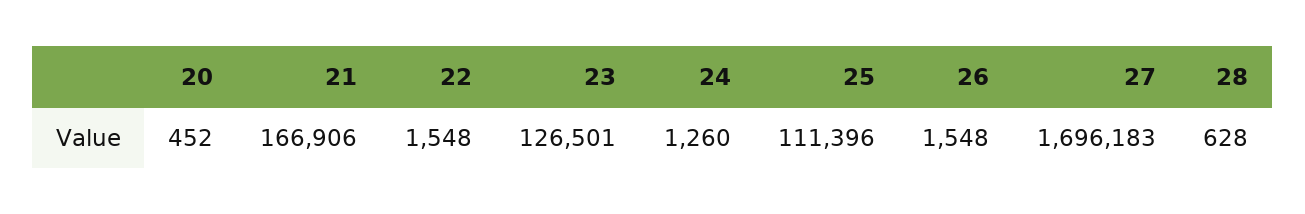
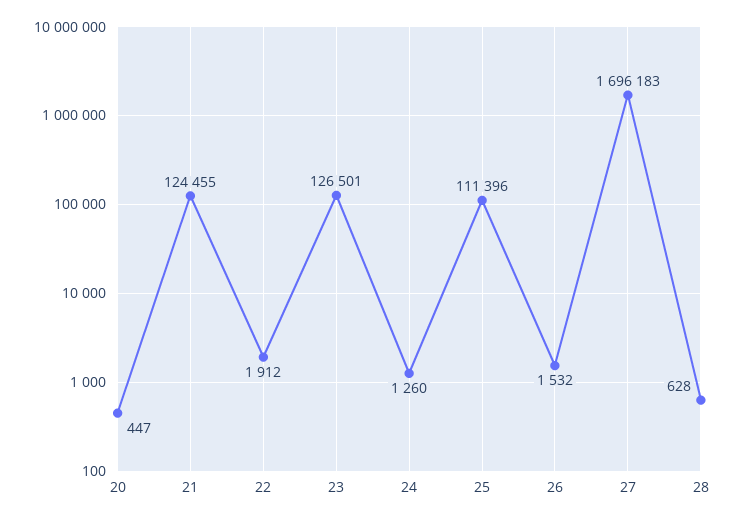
  {
-   "20": 452,
+   "20": 447,
-   "21": 166906,
+   "21": 124455,
-   "22": 1548,
+   "22": 1912,
    "23": 126501,
    "24": 1260,
    "25": 111396,
-   "26": 1548,
+   "26": 1532,
    "27": 1696183,
    "28": 628
  }

